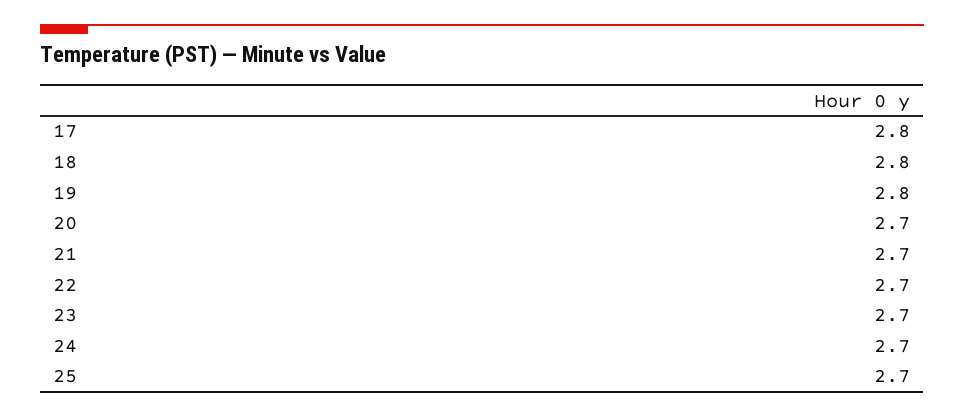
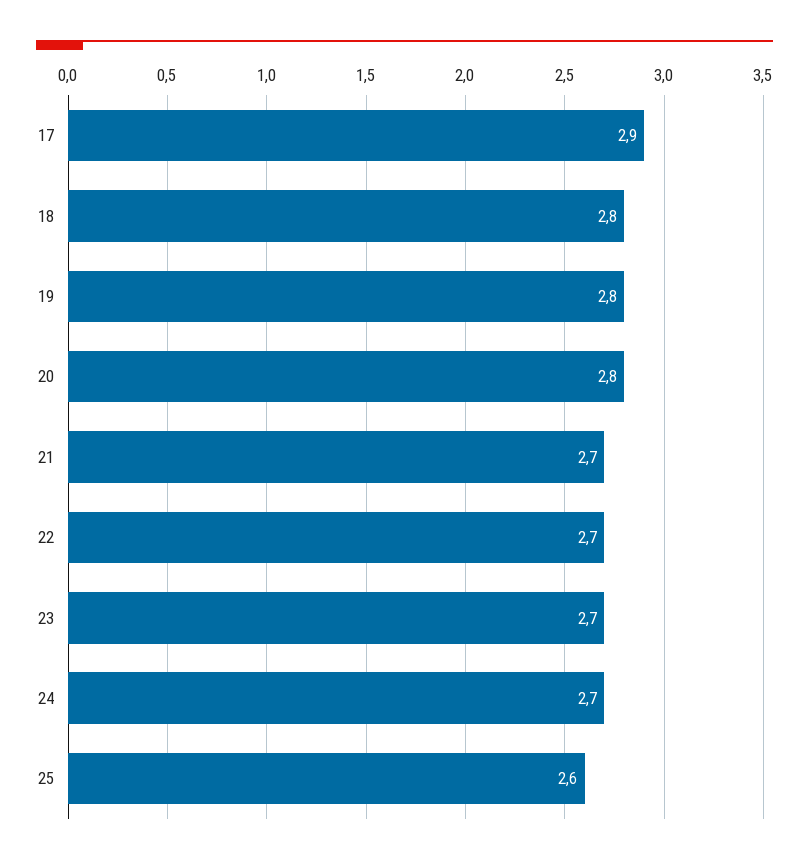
  {
-   "17": 2.8,
+   "17": 2.9,
    "18": 2.8,
    "19": 2.8,
-   "20": 2.7,
+   "20": 2.8,
    "21": 2.7,
    "22": 2.7,
    "23": 2.7,
    "24": 2.7,
-   "25": 2.7
+   "25": 2.6
  }

